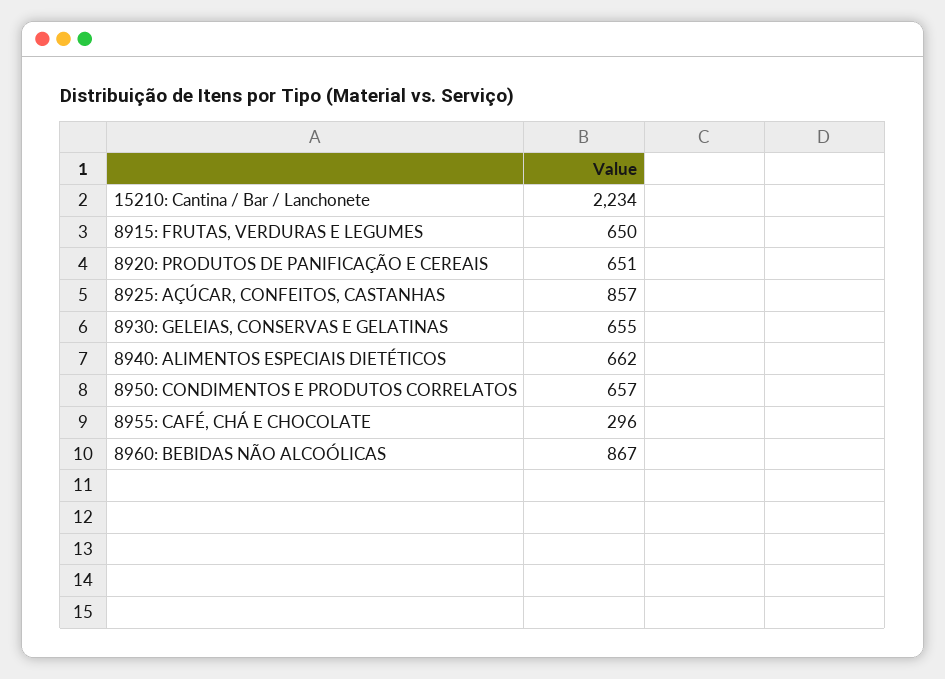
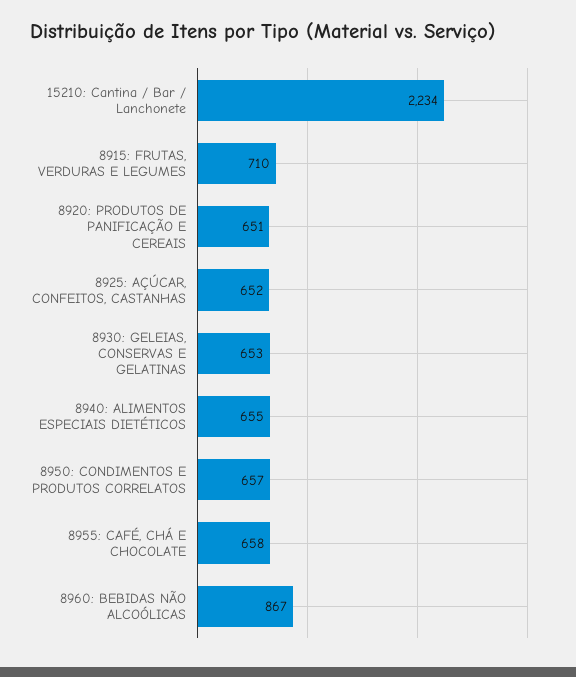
  {
    "15210: Cantina / Bar / Lanchonete": 2234,
-   "8915: FRUTAS, VERDURAS E LEGUMES": 650,
+   "8915: FRUTAS, VERDURAS E LEGUMES": 710,
    "8920: PRODUTOS DE PANIFICAÇÃO E CEREAIS": 651,
-   "8925: AÇÚCAR, CONFEITOS, CASTANHAS": 857,
+   "8925: AÇÚCAR, CONFEITOS, CASTANHAS": 652,
-   "8930: GELEIAS, CONSERVAS E GELATINAS": 655,
+   "8930: GELEIAS, CONSERVAS E GELATINAS": 653,
-   "8940: ALIMENTOS ESPECIAIS DIETÉTICOS": 662,
+   "8940: ALIMENTOS ESPECIAIS DIETÉTICOS": 655,
    "8950: CONDIMENTOS E PRODUTOS CORRELATOS": 657,
-   "8955: CAFÉ, CHÁ E CHOCOLATE": 296,
+   "8955: CAFÉ, CHÁ E CHOCOLATE": 658,
    "8960: BEBIDAS NÃO ALCOÓLICAS": 867
  }

